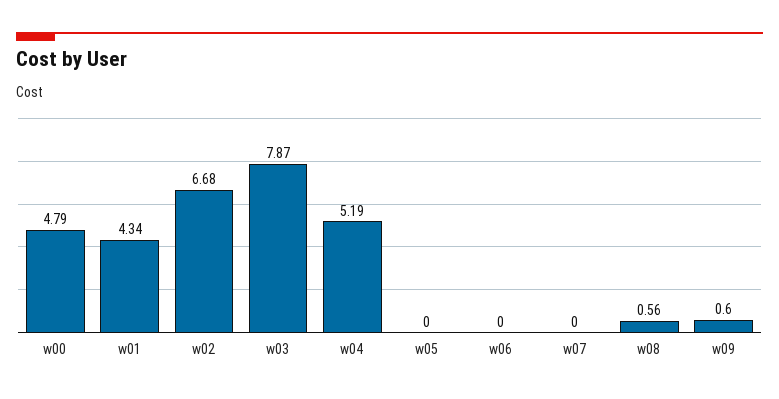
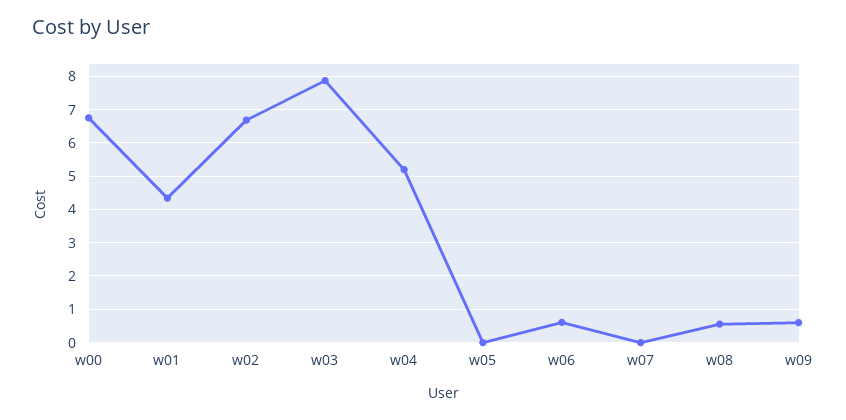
  {
-   "w00": 4.79,
+   "w00": 6.8,
    "w01": 4.34,
    "w02": 6.68,
    "w03": 7.87,
    "w04": 5.19,
    "w05": 0,
-   "w06": 0,
+   "w06": 0.6,
    "w07": 0,
    "w08": 0.56,
    "w09": 0.6
  }

